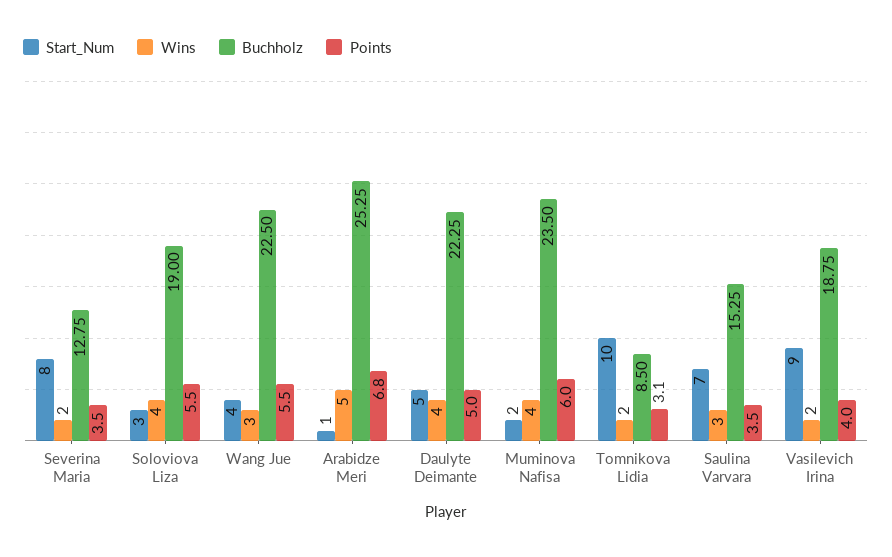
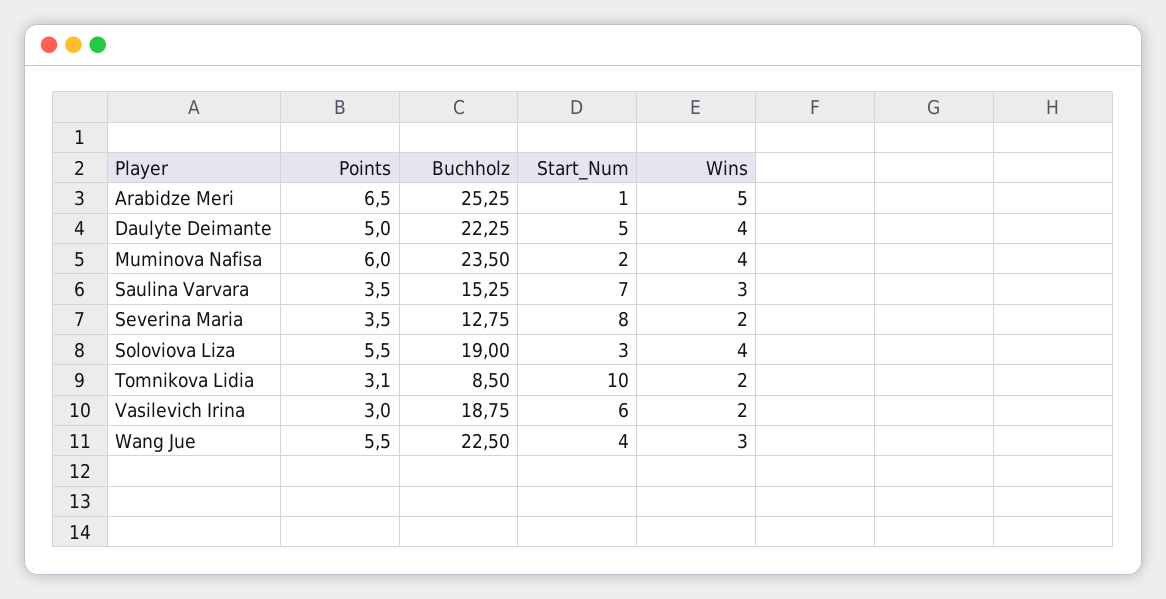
  {
    "Start_Num": {
      "Severina Maria": 8,
      "Soloviova Liza": 3,
      "Wang Jue": 4,
      "Arabidze Meri": 1,
      "Daulyte Deimante": 5,
      "Muminova Nafisa": 2,
      "Tomnikova Lidia": 10,
      "Saulina Varvara": 7,
-     "Vasilevich Irina": 9
+     "Vasilevich Irina": 6
    },
    "Wins": {
      "Severina Maria": 2,
      "Soloviova Liza": 4,
      "Wang Jue": 3,
      "Arabidze Meri": 5,
      "Daulyte Deimante": 4,
      "Muminova Nafisa": 4,
      "Tomnikova Lidia": 2,
      "Saulina Varvara": 3,
      "Vasilevich Irina": 2
    },
    "Buchholz": {
      "Severina Maria": 12.75,
      "Soloviova Liza": 19,
      "Wang Jue": 22.5,
      "Arabidze Meri": 25.25,
      "Daulyte Deimante": 22.25,
      "Muminova Nafisa": 23.5,
      "Tomnikova Lidia": 8.5,
      "Saulina Varvara": 15.25,
      "Vasilevich Irina": 18.75
    },
    "Points": {
      "Severina Maria": 3.5,
      "Soloviova Liza": 5.5,
      "Wang Jue": 5.5,
-     "Arabidze Meri": 6.8,
+     "Arabidze Meri": 6.5,
      "Daulyte Deimante": 5,
      "Muminova Nafisa": 6,
      "Tomnikova Lidia": 3.1,
      "Saulina Varvara": 3.5,
-     "Vasilevich Irina": 4
+     "Vasilevich Irina": 3
    }
  }

